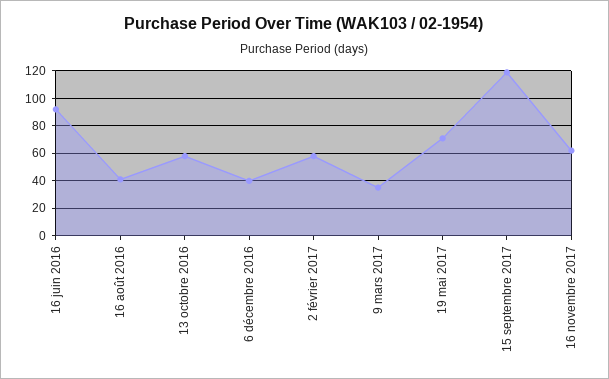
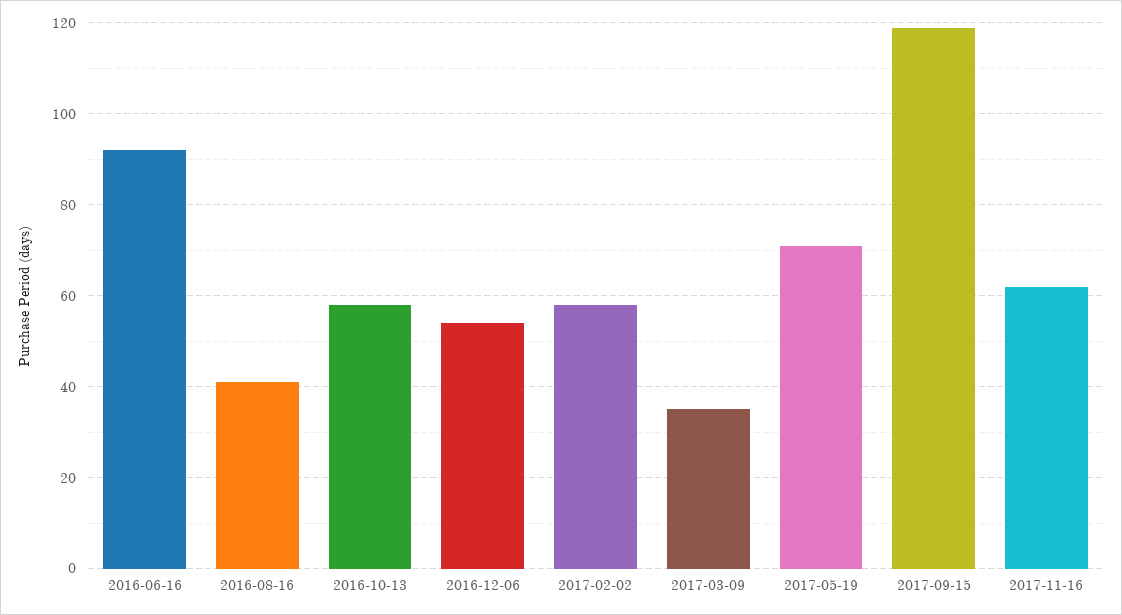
  {
    "16 juin 2016": 90,
    "16 août 2016": 40,
    "13 octobre 2016": 60,
-   "6 décembre 2016": 40,
+   "6 décembre 2016": 55,
    "2 février 2017": 60,
    "9 mars 2017": 35,
    "19 mai 2017": 70,
    "15 septembre 2017": 120,
    "16 novembre 2017": 60
  }

